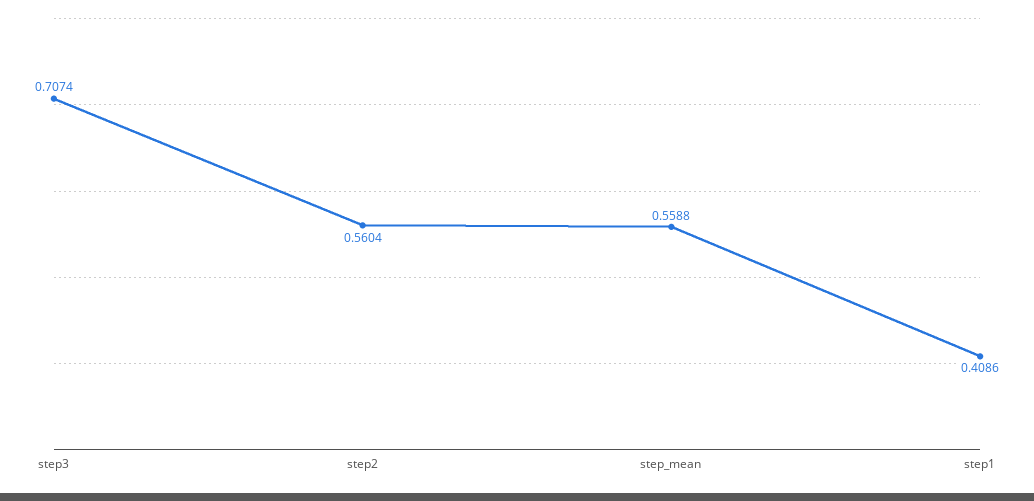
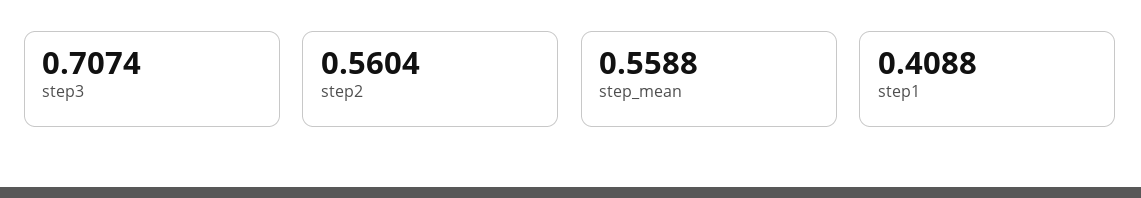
  {
    "step3": 0.7074,
    "step2": 0.5604,
    "step_mean": 0.5588,
-   "step1": 0.4086
+   "step1": 0.4088
  }

